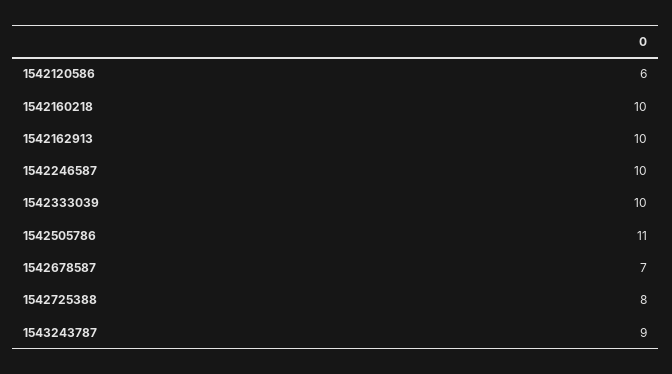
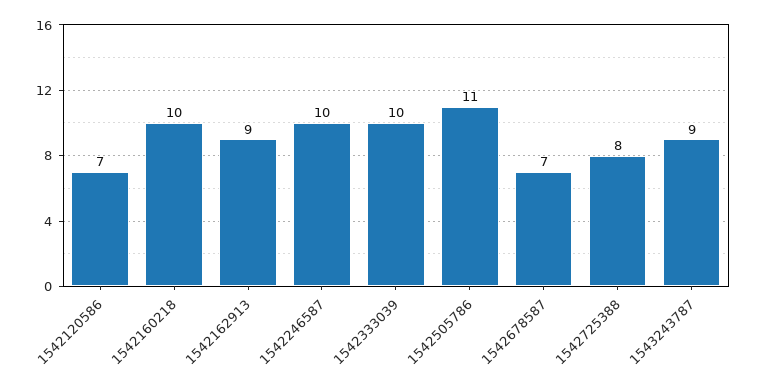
  {
-   "1542120586": 6,
+   "1542120586": 7,
    "1542160218": 10,
-   "1542162913": 10,
+   "1542162913": 9,
    "1542246587": 10,
    "1542333039": 10,
    "1542505786": 11,
    "1542678587": 7,
    "1542725388": 8,
    "1543243787": 9
  }

